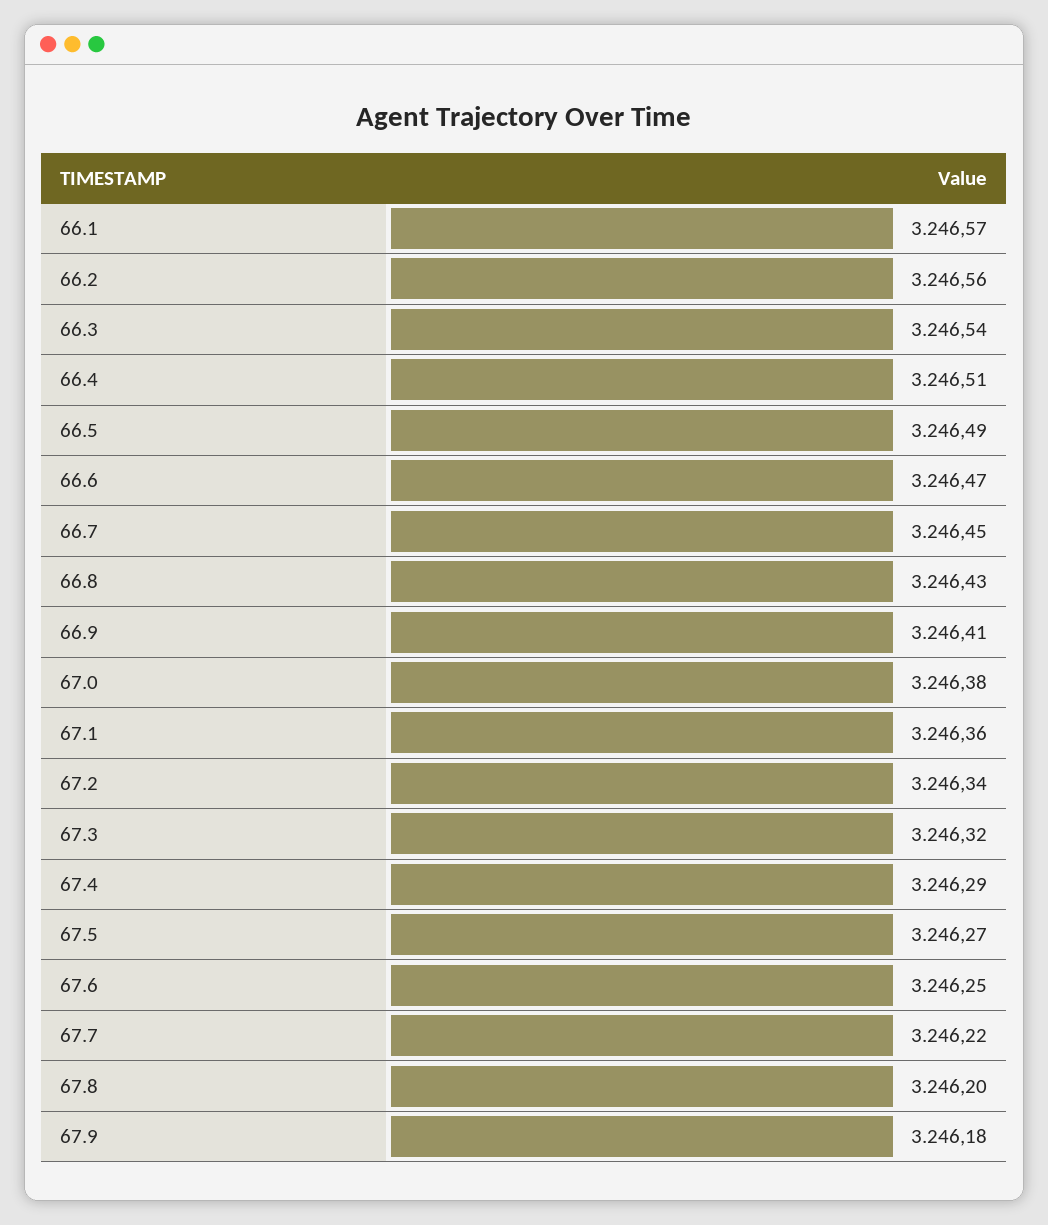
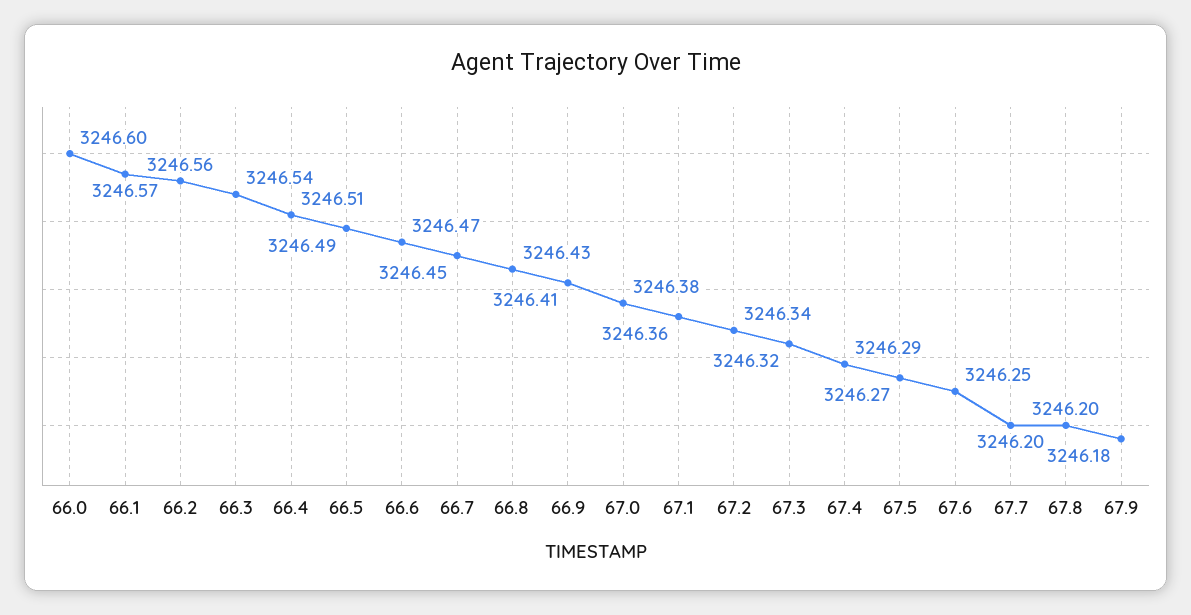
  {
    "66.1": 3246.57,
    "66.2": 3246.56,
    "66.3": 3246.54,
    "66.4": 3246.51,
    "66.5": 3246.49,
    "66.6": 3246.47,
    "66.7": 3246.45,
    "66.8": 3246.43,
    "66.9": 3246.41,
    "67.0": 3246.38,
    "67.1": 3246.36,
    "67.2": 3246.34,
    "67.3": 3246.32,
    "67.4": 3246.29,
    "67.5": 3246.27,
    "67.6": 3246.25,
-   "67.7": 3246.22,
+   "67.7": 3246.2,
    "67.8": 3246.2,
-   "67.9": 3246.18
+   "67.9": 3246.18,
+   "66.0": 3246.6
  }

